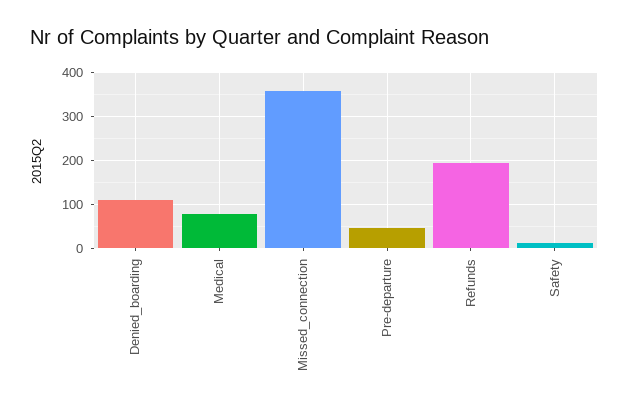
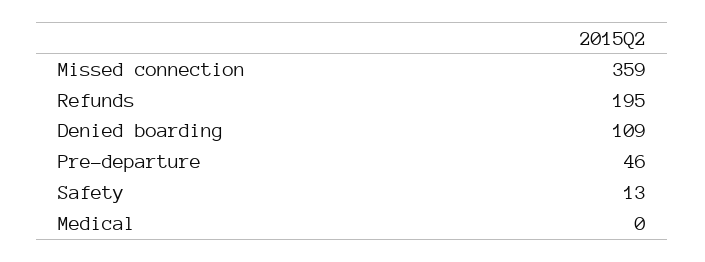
  {
    "Denied_boarding": 109,
-   "Medical": 80,
+   "Medical": 0,
    "Missed_connection": 359,
    "Pre-departure": 46,
    "Refunds": 195,
    "Safety": 13
  }

